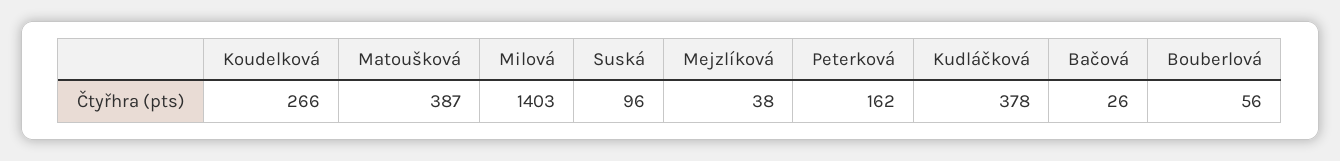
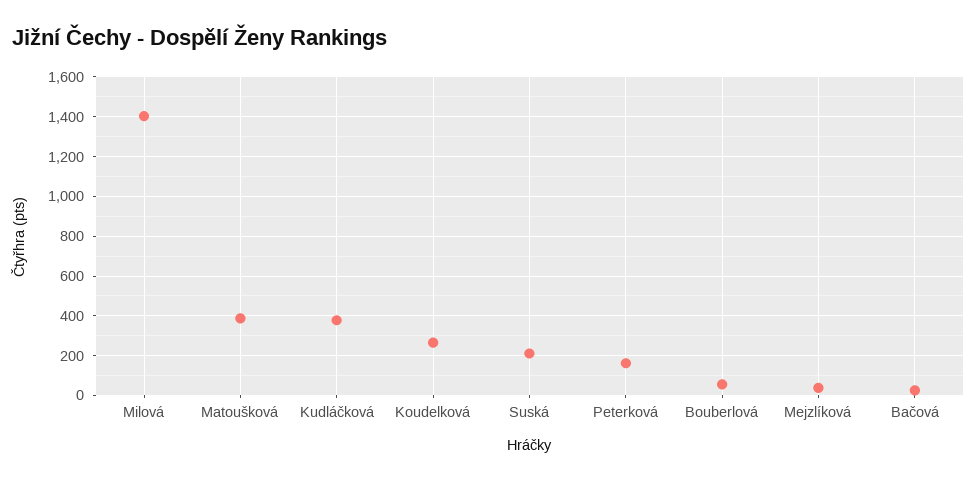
  {
    "Koudelková": 266,
    "Matoušková": 387,
    "Milová": 1403,
-   "Suská": 96,
+   "Suská": 200,
    "Mejzlíková": 38,
    "Peterková": 162,
    "Kudláčková": 378,
    "Bačová": 26,
    "Bouberlová": 56
  }

